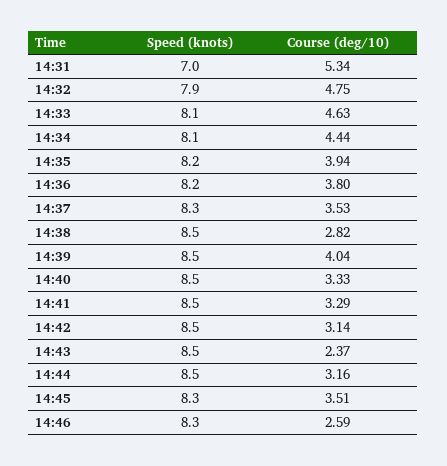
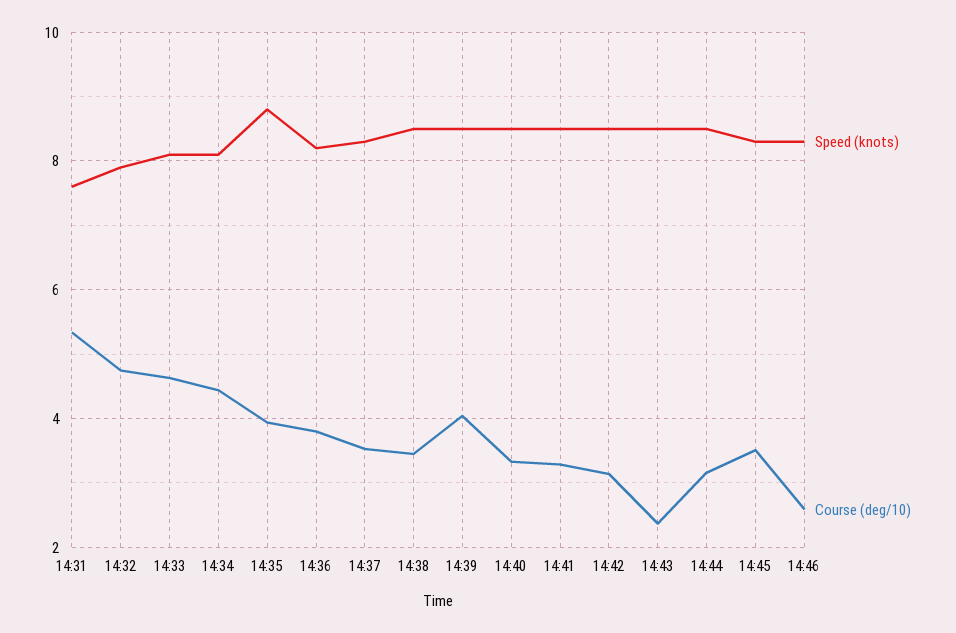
  {
    "Speed (knots)": {
-     "14:31": 7,
+     "14:31": 7.6,
      "14:32": 7.9,
      "14:33": 8.1,
      "14:34": 8.1,
-     "14:35": 8.2,
+     "14:35": 8.8,
      "14:36": 8.2,
      "14:37": 8.3,
      "14:38": 8.5,
      "14:39": 8.5,
      "14:40": 8.5,
      "14:41": 8.5,
      "14:42": 8.5,
      "14:43": 8.5,
      "14:44": 8.5,
      "14:45": 8.3,
      "14:46": 8.3
    },
    "Course (deg/10)": {
      "14:31": 5.34,
      "14:32": 4.75,
      "14:33": 4.63,
      "14:34": 4.44,
      "14:35": 3.94,
      "14:36": 3.8,
      "14:37": 3.53,
-     "14:38": 2.82,
+     "14:38": 3.4,
      "14:39": 4.04,
      "14:40": 3.33,
      "14:41": 3.29,
      "14:42": 3.14,
      "14:43": 2.37,
      "14:44": 3.16,
      "14:45": 3.51,
      "14:46": 2.59
    }
  }

